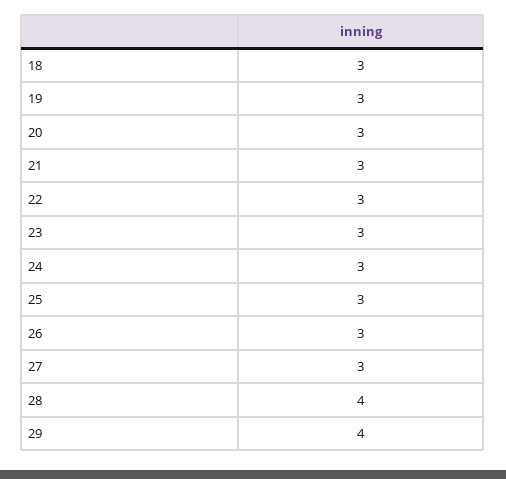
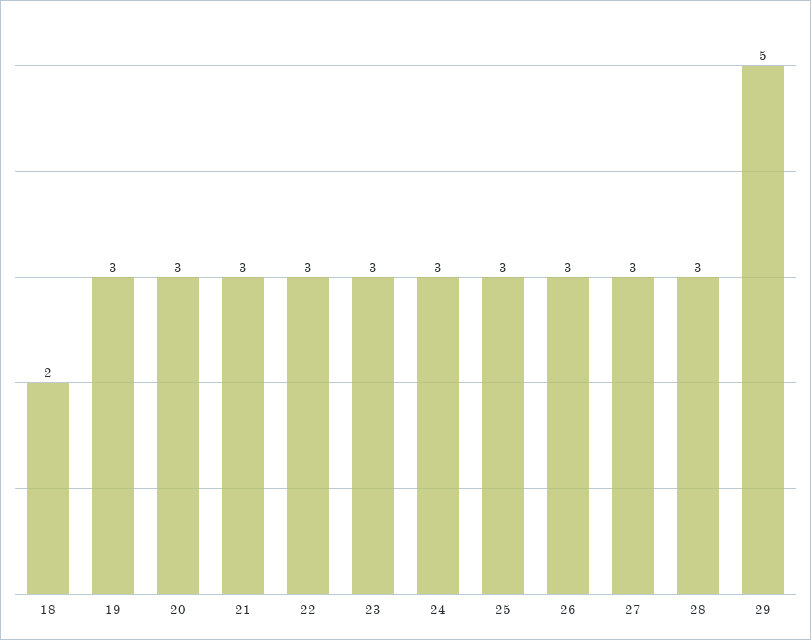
  {
-   "18": 3,
+   "18": 2,
    "19": 3,
    "20": 3,
    "21": 3,
    "22": 3,
    "23": 3,
    "24": 3,
    "25": 3,
    "26": 3,
    "27": 3,
-   "28": 4,
+   "28": 3,
-   "29": 4
+   "29": 5
  }

